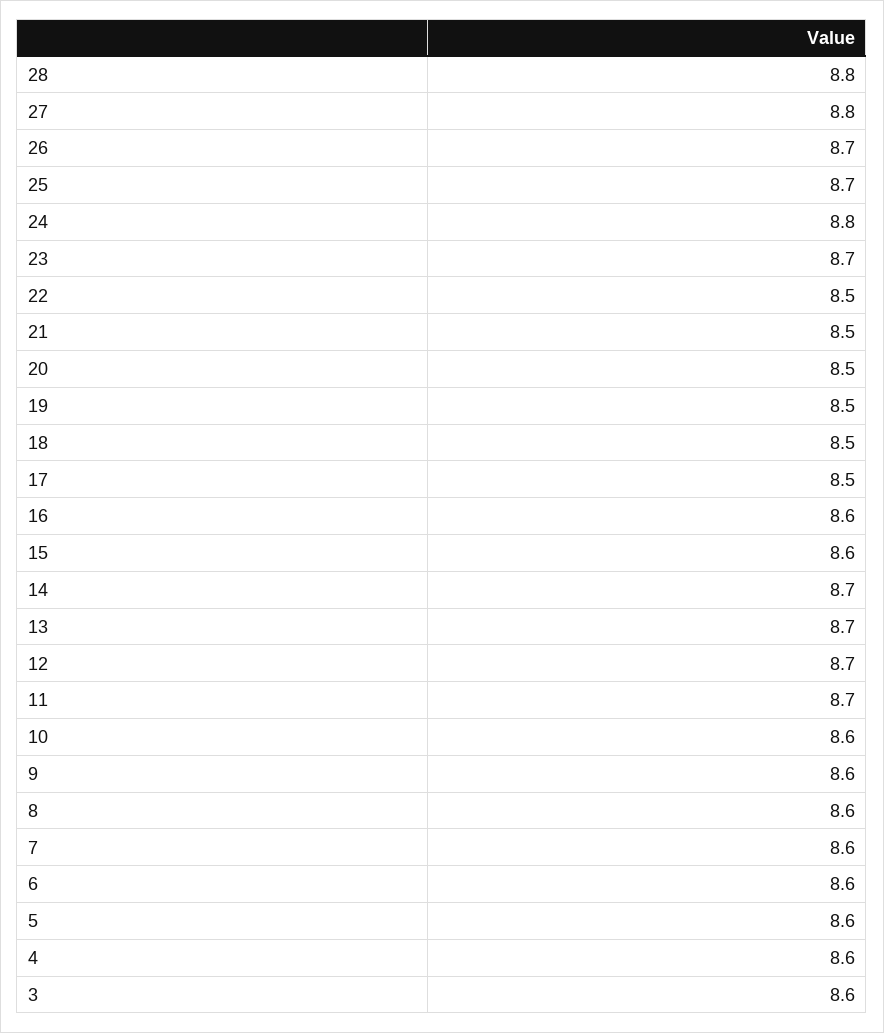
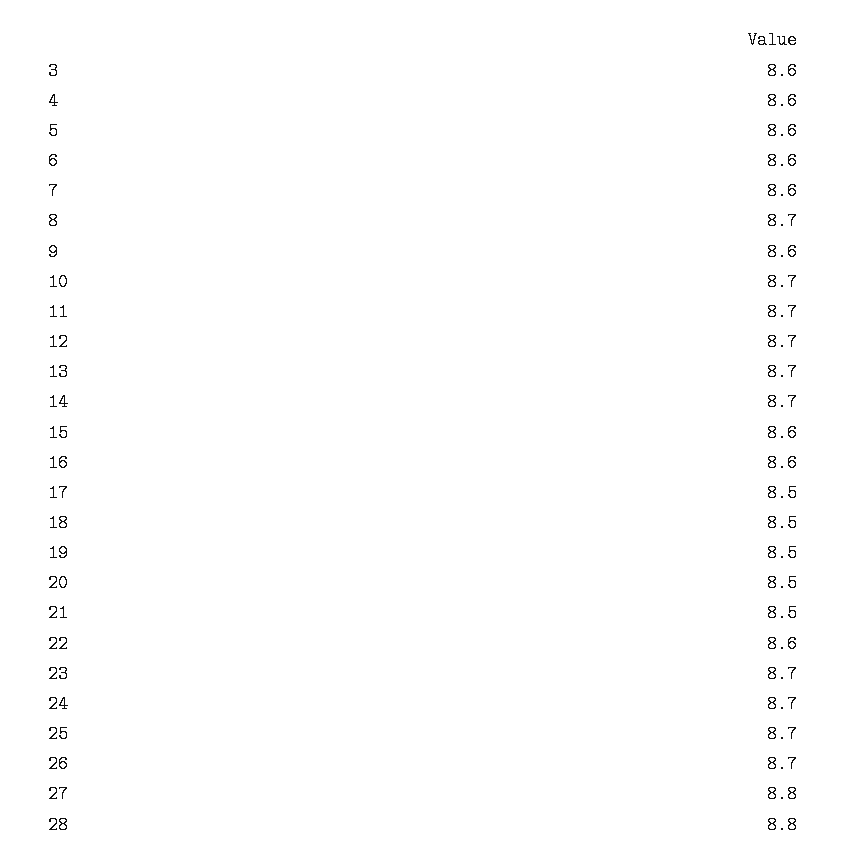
  {
    "28": 8.8,
    "27": 8.8,
    "26": 8.7,
    "25": 8.7,
-   "24": 8.8,
+   "24": 8.7,
    "23": 8.7,
-   "22": 8.5,
+   "22": 8.6,
    "21": 8.5,
    "20": 8.5,
    "19": 8.5,
    "18": 8.5,
    "17": 8.5,
    "16": 8.6,
    "15": 8.6,
    "14": 8.7,
    "13": 8.7,
    "12": 8.7,
    "11": 8.7,
-   "10": 8.6,
+   "10": 8.7,
    "9": 8.6,
-   "8": 8.6,
+   "8": 8.7,
    "7": 8.6,
    "6": 8.6,
    "5": 8.6,
    "4": 8.6,
    "3": 8.6
  }

